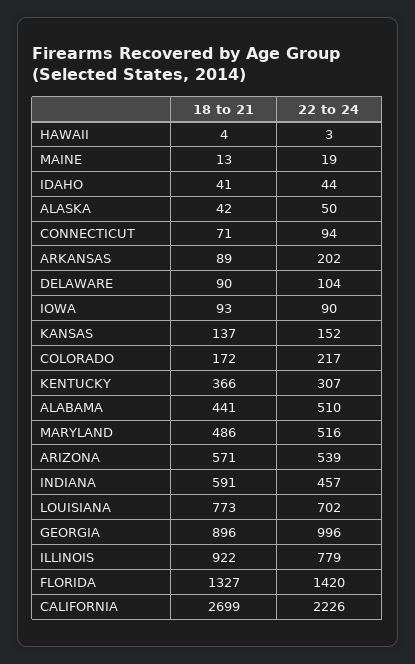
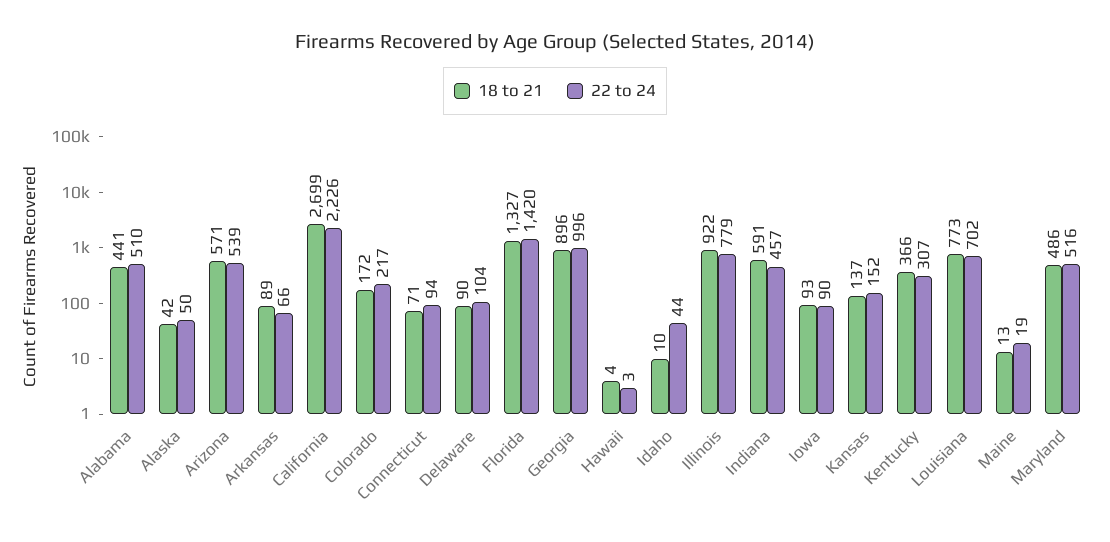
  {
    "18 to 21": {
      "HAWAII": 4,
      "MAINE": 13,
-     "IDAHO": 41,
+     "IDAHO": 10,
      "ALASKA": 42,
      "CONNECTICUT": 71,
      "ARKANSAS": 89,
      "DELAWARE": 90,
      "IOWA": 93,
      "KANSAS": 137,
      "COLORADO": 172,
      "KENTUCKY": 366,
      "ALABAMA": 441,
      "MARYLAND": 486,
      "ARIZONA": 571,
      "INDIANA": 591,
      "LOUISIANA": 773,
      "GEORGIA": 896,
      "ILLINOIS": 922,
      "FLORIDA": 1327,
      "CALIFORNIA": 2699
    },
    "22 to 24": {
      "HAWAII": 3,
      "MAINE": 19,
      "IDAHO": 44,
      "ALASKA": 50,
      "CONNECTICUT": 94,
-     "ARKANSAS": 202,
+     "ARKANSAS": 66,
      "DELAWARE": 104,
      "IOWA": 90,
      "KANSAS": 152,
      "COLORADO": 217,
      "KENTUCKY": 307,
      "ALABAMA": 510,
      "MARYLAND": 516,
      "ARIZONA": 539,
      "INDIANA": 457,
      "LOUISIANA": 702,
      "GEORGIA": 996,
      "ILLINOIS": 779,
      "FLORIDA": 1420,
      "CALIFORNIA": 2226
    }
  }

